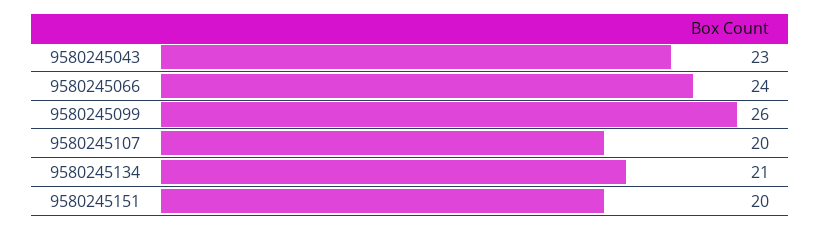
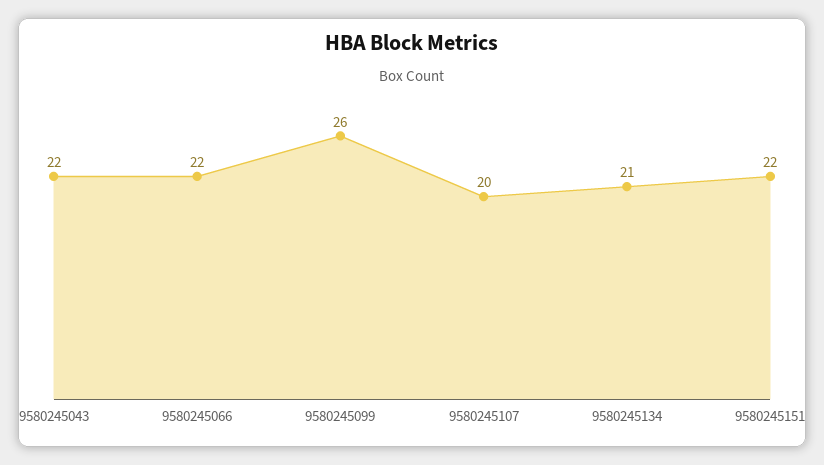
  {
-   "9580245043": 23,
+   "9580245043": 22,
-   "9580245066": 24,
+   "9580245066": 22,
    "9580245099": 26,
    "9580245107": 20,
    "9580245134": 21,
-   "9580245151": 20
+   "9580245151": 22
  }

